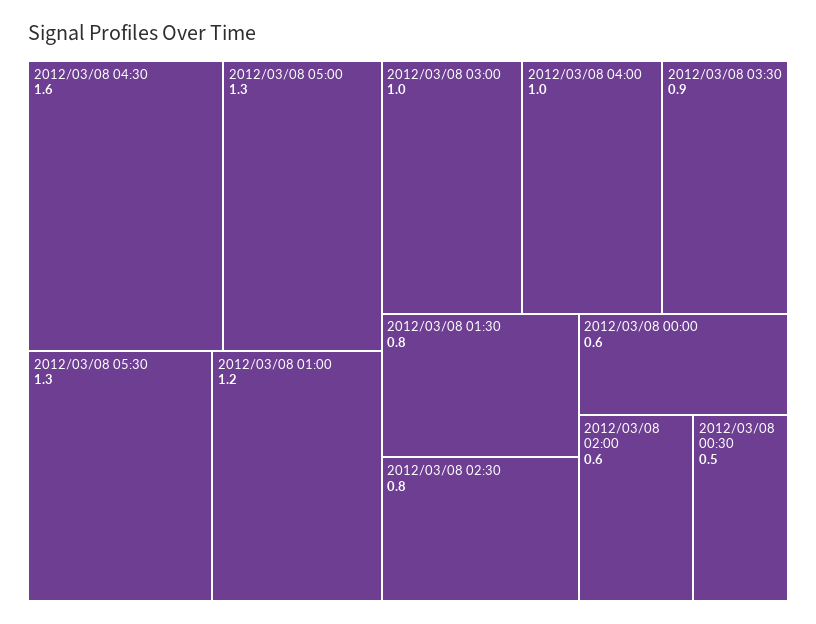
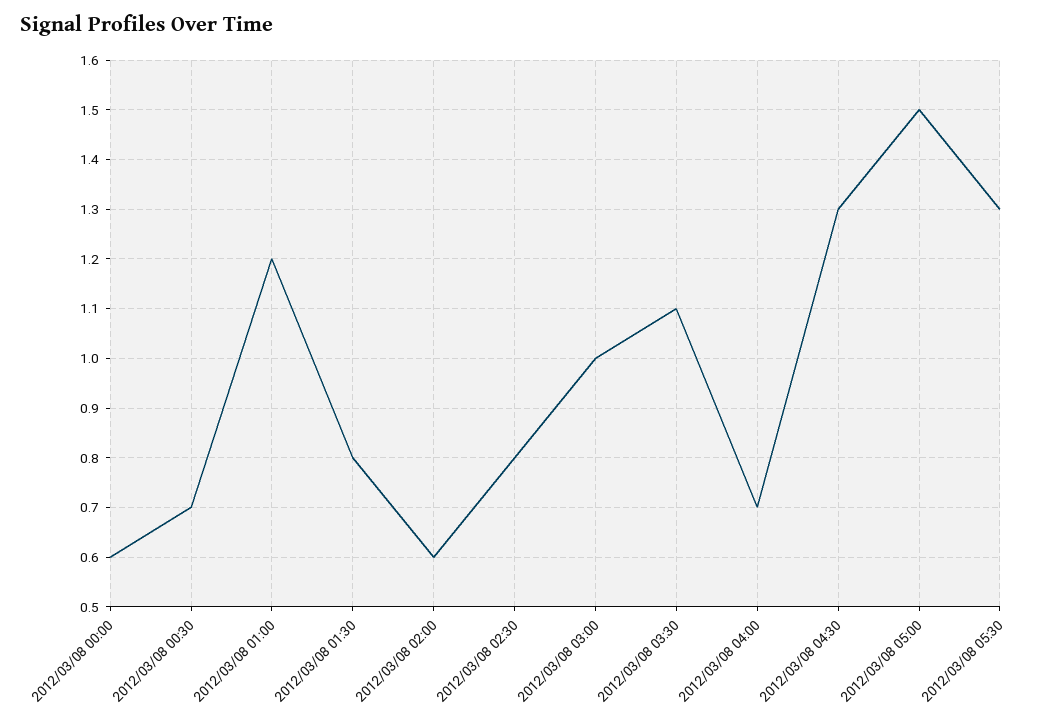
  {
-   "2012/03/08 04:30": 1.6,
+   "2012/03/08 04:30": 1.3,
-   "2012/03/08 05:00": 1.3,
+   "2012/03/08 05:00": 1.5,
    "2012/03/08 05:30": 1.3,
    "2012/03/08 01:00": 1.2,
    "2012/03/08 03:00": 1,
-   "2012/03/08 04:00": 1,
+   "2012/03/08 04:00": 0.7,
-   "2012/03/08 03:30": 0.9,
+   "2012/03/08 03:30": 1.1,
    "2012/03/08 01:30": 0.8,
    "2012/03/08 02:30": 0.8,
    "2012/03/08 00:00": 0.6,
    "2012/03/08 02:00": 0.6,
-   "2012/03/08 00:30": 0.5
+   "2012/03/08 00:30": 0.7
  }

